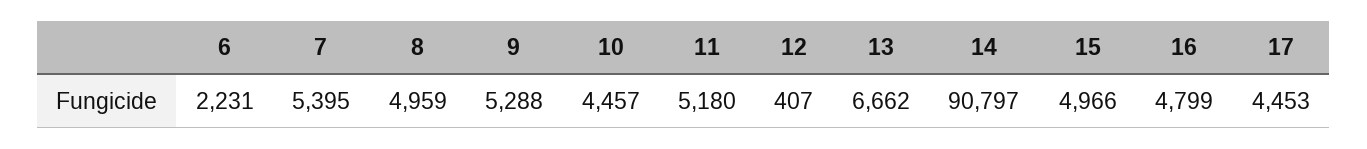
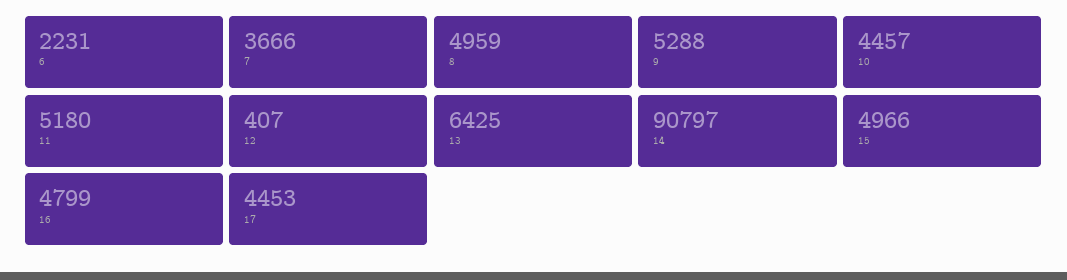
  {
    "6": 2231,
-   "7": 5395,
+   "7": 3666,
    "8": 4959,
    "9": 5288,
    "10": 4457,
    "11": 5180,
    "12": 407,
-   "13": 6662,
+   "13": 6425,
    "14": 90797,
    "15": 4966,
    "16": 4799,
    "17": 4453
  }

